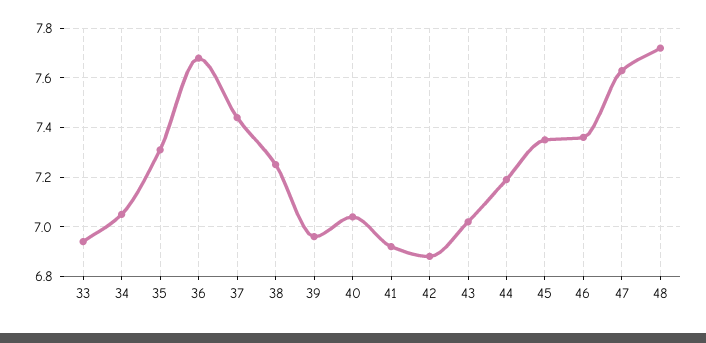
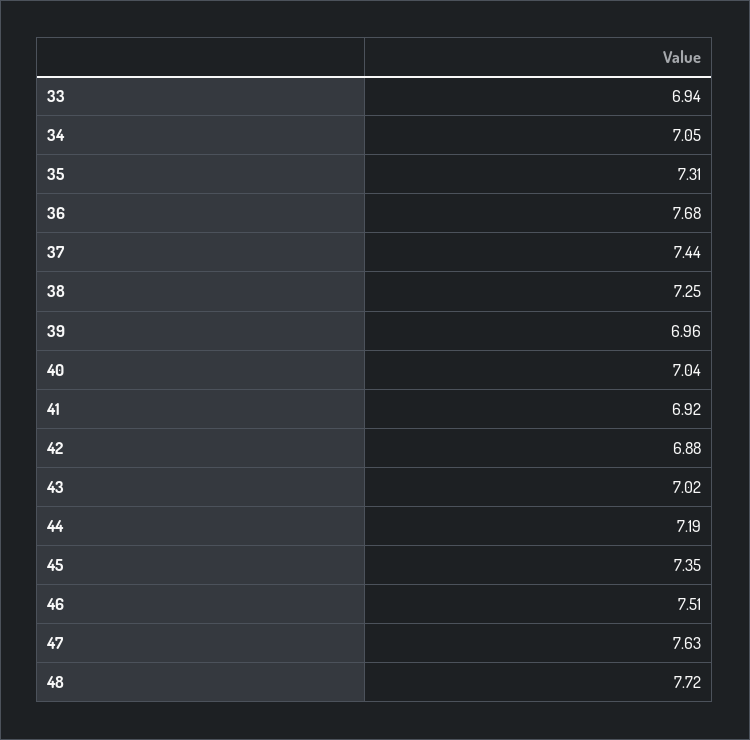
  {
    "33": 6.94,
    "34": 7.05,
    "35": 7.31,
    "36": 7.68,
    "37": 7.44,
    "38": 7.25,
    "39": 6.96,
    "40": 7.04,
    "41": 6.92,
    "42": 6.88,
    "43": 7.02,
    "44": 7.19,
    "45": 7.35,
-   "46": 7.35,
+   "46": 7.51,
    "47": 7.63,
    "48": 7.72
  }

